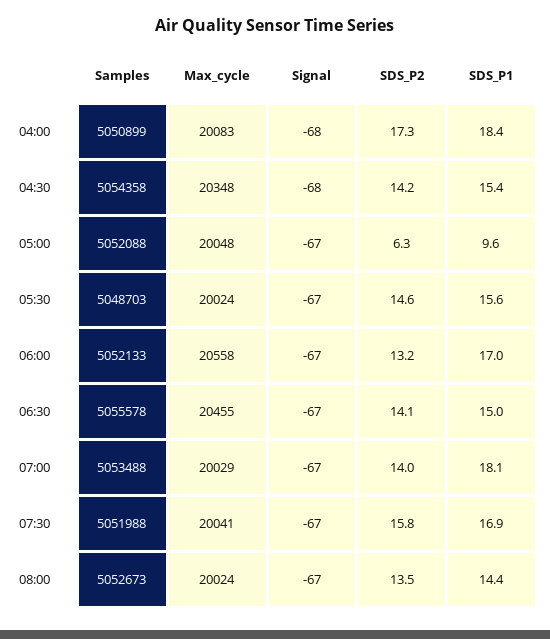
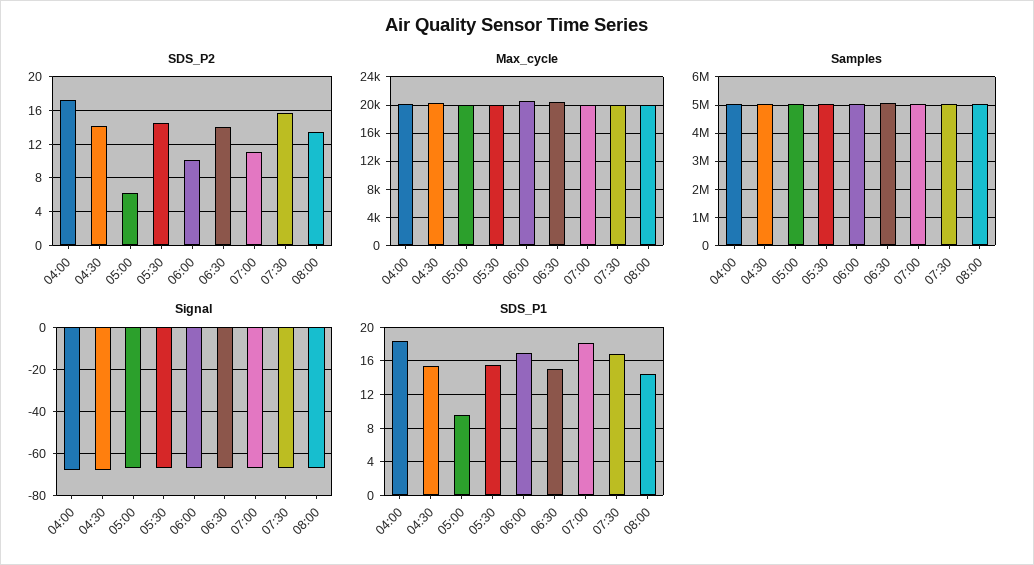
  {
    "Samples": {
      "04:00": 5050899,
      "04:30": 5054358,
      "05:00": 5052088,
      "05:30": 5048703,
      "06:00": 5052133,
      "06:30": 5055578,
      "07:00": 5053488,
      "07:30": 5051988,
      "08:00": 5052673
    },
    "Max_cycle": {
      "04:00": 20083,
      "04:30": 20348,
      "05:00": 20048,
      "05:30": 20024,
      "06:00": 20558,
      "06:30": 20455,
      "07:00": 20029,
      "07:30": 20041,
      "08:00": 20024
    },
    "Signal": {
      "04:00": -68,
      "04:30": -68,
      "05:00": -67,
      "05:30": -67,
      "06:00": -67,
      "06:30": -67,
      "07:00": -67,
      "07:30": -67,
      "08:00": -67
    },
    "SDS_P2": {
      "04:00": 17.3,
      "04:30": 14.2,
      "05:00": 6.3,
      "05:30": 14.6,
-     "06:00": 13.2,
+     "06:00": 10,
      "06:30": 14.1,
-     "07:00": 14,
+     "07:00": 11,
      "07:30": 15.8,
      "08:00": 13.5
    },
    "SDS_P1": {
      "04:00": 18.4,
      "04:30": 15.4,
      "05:00": 9.6,
      "05:30": 15.6,
      "06:00": 17,
      "06:30": 15,
      "07:00": 18.1,
      "07:30": 16.9,
      "08:00": 14.4
    }
  }

